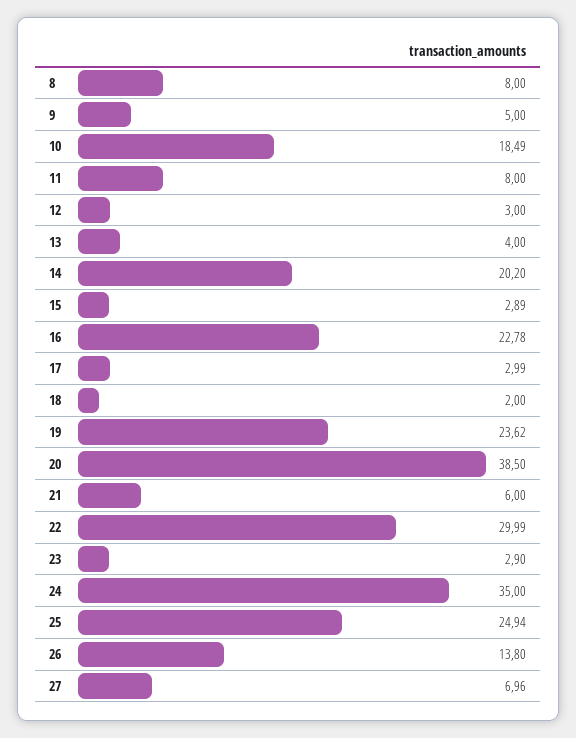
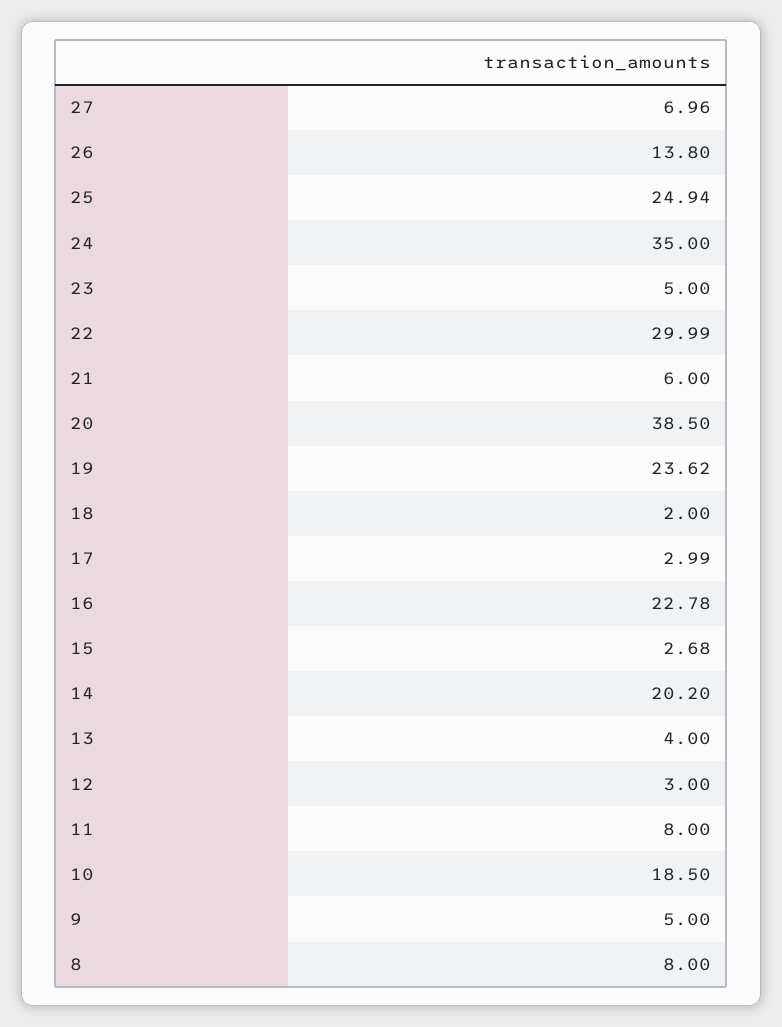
  {
    "8": 8,
    "9": 5,
-   "10": 18.49,
+   "10": 18.5,
    "11": 8,
    "12": 3,
    "13": 4,
    "14": 20.2,
-   "15": 2.89,
+   "15": 2.68,
    "16": 22.78,
    "17": 2.99,
    "18": 2,
    "19": 23.62,
    "20": 38.5,
    "21": 6,
    "22": 29.99,
-   "23": 2.9,
+   "23": 5,
    "24": 35,
    "25": 24.94,
    "26": 13.8,
    "27": 6.96
  }

